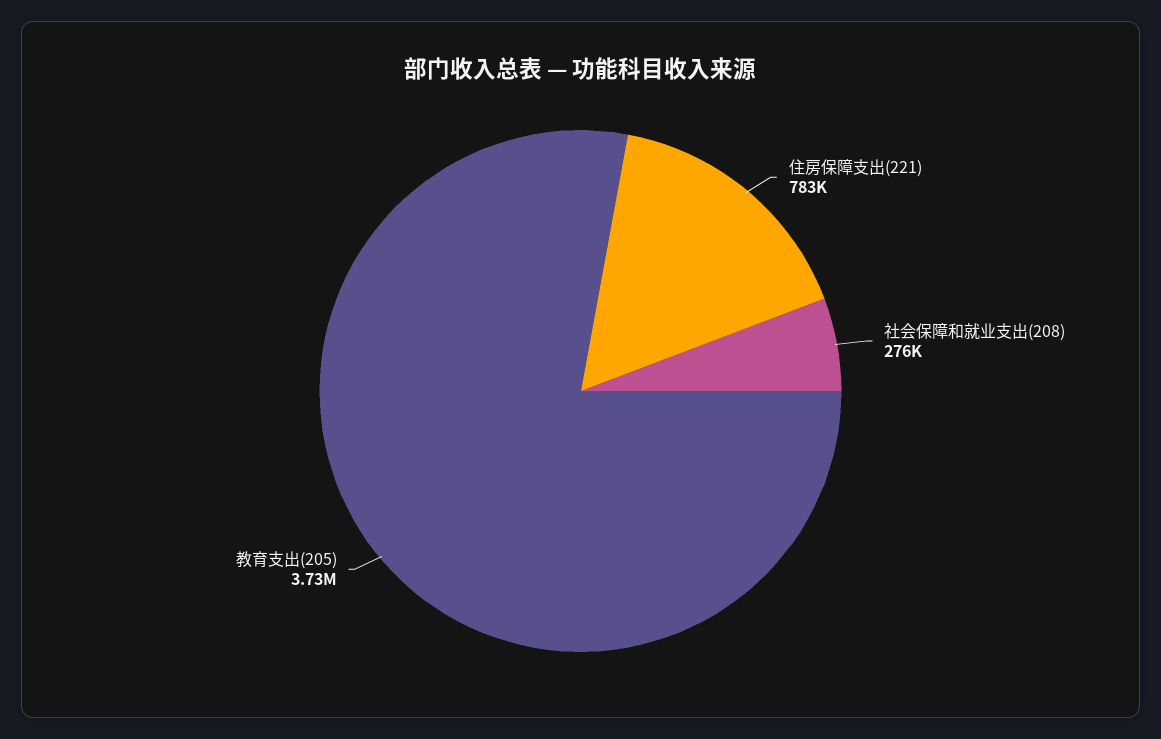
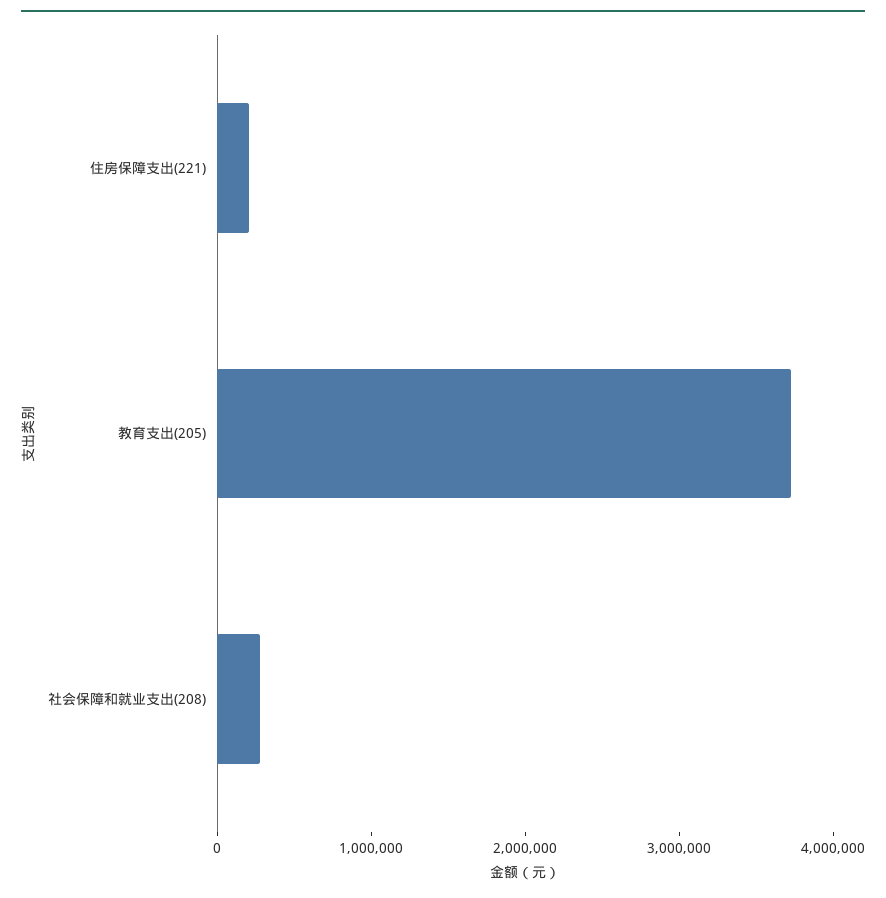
  {
-   "住房保障支出(221)": 783000,
+   "住房保障支出(221)": 200000,
    "社会保障和就业支出(208)": 276000,
    "教育支出(205)": 3730000
  }

